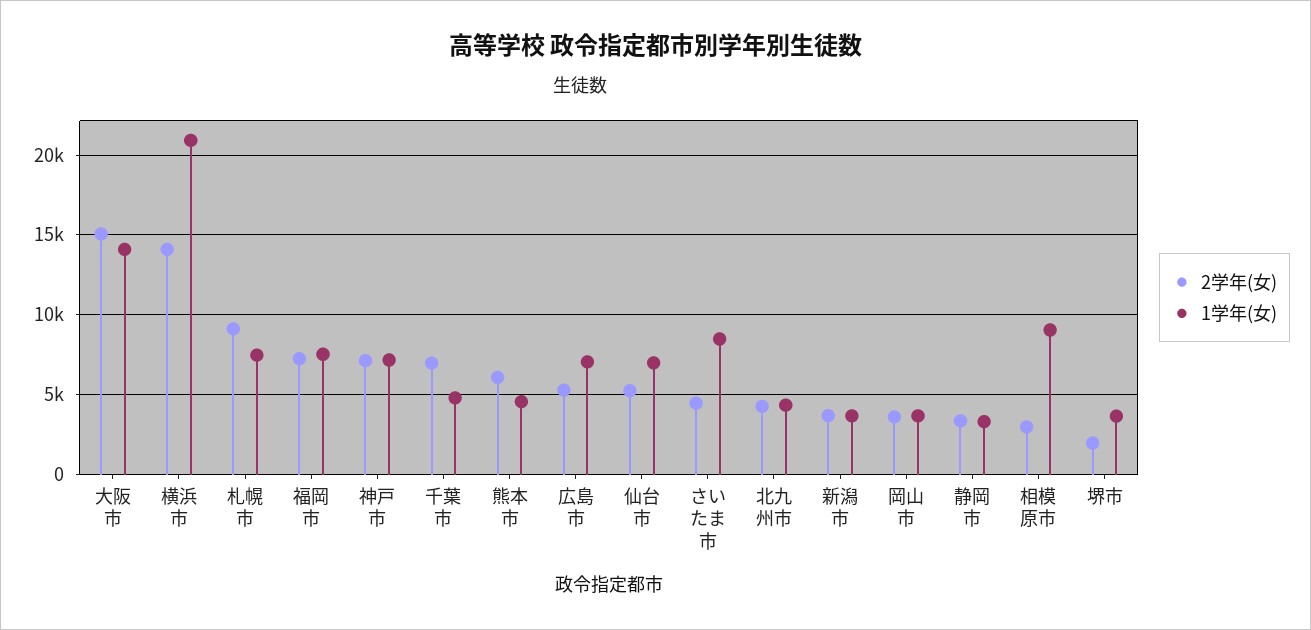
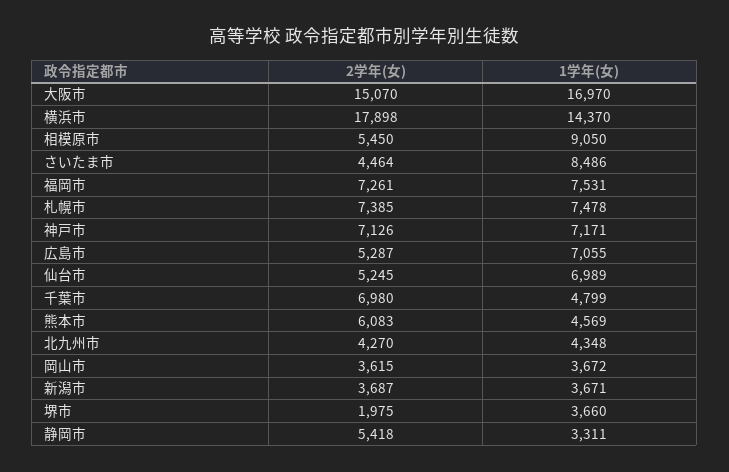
  {
    "2学年(女)": {
      "大阪市": 15070,
-     "横浜市": 14000,
+     "横浜市": 17898,
-     "札幌市": 9000,
+     "札幌市": 7385,
      "福岡市": 7261,
      "神戸市": 7126,
      "千葉市": 6980,
      "熊本市": 6083,
      "広島市": 5287,
      "仙台市": 5245,
      "さいたま市": 4464,
      "北九州市": 4270,
      "新潟市": 3687,
      "岡山市": 3615,
-     "静岡市": 3500,
+     "静岡市": 5418,
-     "相模原市": 3000,
+     "相模原市": 5450,
      "堺市": 1975
    },
    "1学年(女)": {
-     "大阪市": 14000,
+     "大阪市": 16970,
-     "横浜市": 21000,
+     "横浜市": 14370,
      "札幌市": 7478,
      "福岡市": 7531,
      "神戸市": 7171,
      "千葉市": 4799,
      "熊本市": 4569,
      "広島市": 7055,
      "仙台市": 6989,
      "さいたま市": 8486,
      "北九州市": 4348,
      "新潟市": 3671,
      "岡山市": 3672,
      "静岡市": 3311,
      "相模原市": 9050,
      "堺市": 3660
    }
  }

